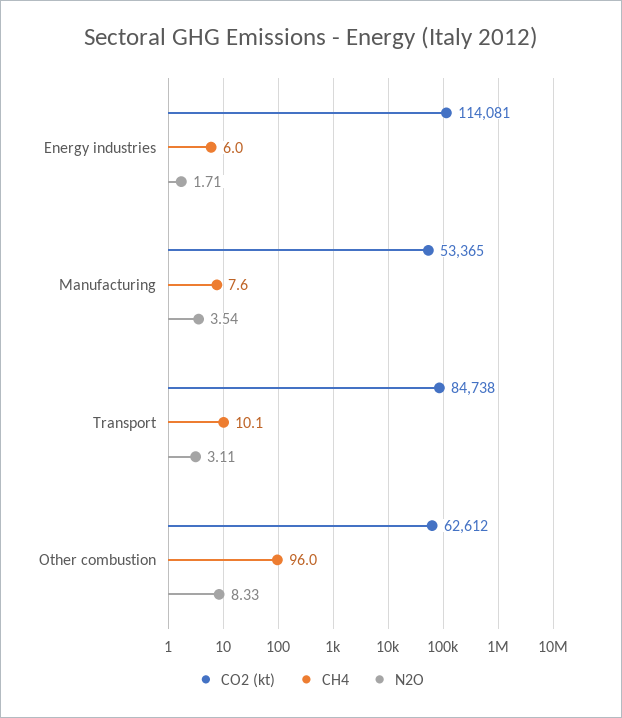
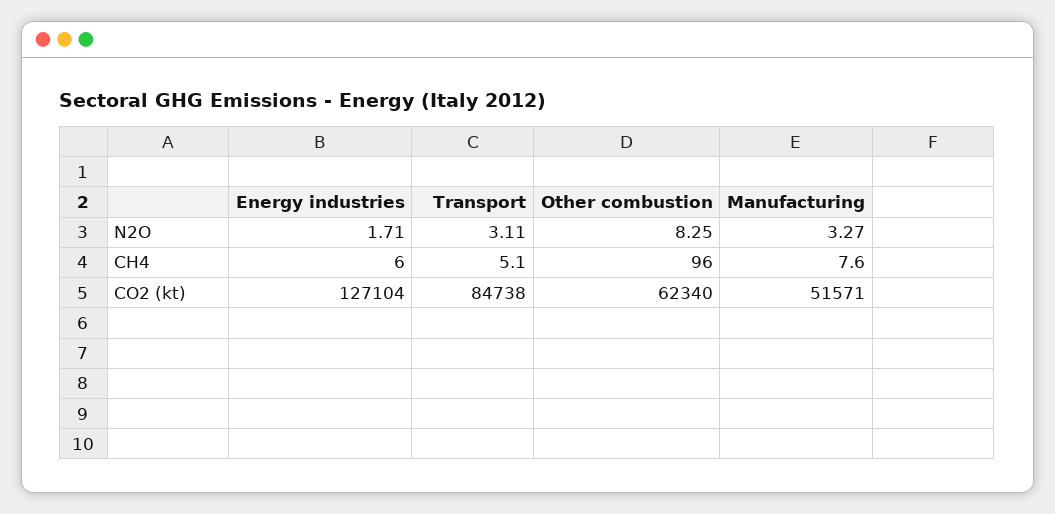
  {
    "CO2 (kt)": {
-     "Energy industries": 114081,
+     "Energy industries": 127104,
-     "Manufacturing": 53365,
+     "Manufacturing": 51571,
      "Transport": 84738,
-     "Other combustion": 62612
+     "Other combustion": 62340
    },
    "CH4": {
      "Energy industries": 6,
      "Manufacturing": 7.6,
-     "Transport": 10.1,
+     "Transport": 5.1,
      "Other combustion": 96
    },
    "N2O": {
      "Energy industries": 1.71,
-     "Manufacturing": 3.54,
+     "Manufacturing": 3.27,
      "Transport": 3.11,
-     "Other combustion": 8.33
+     "Other combustion": 8.25
    }
  }

